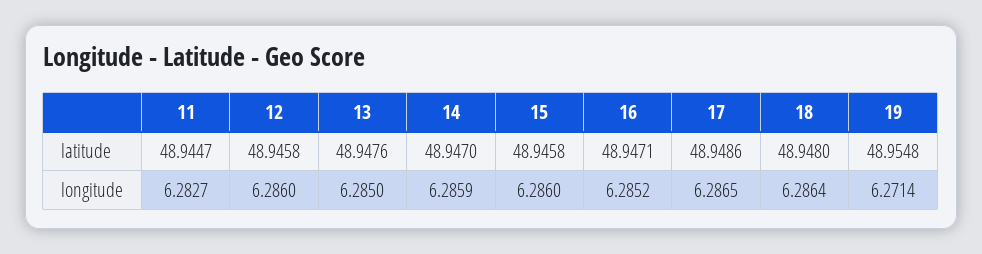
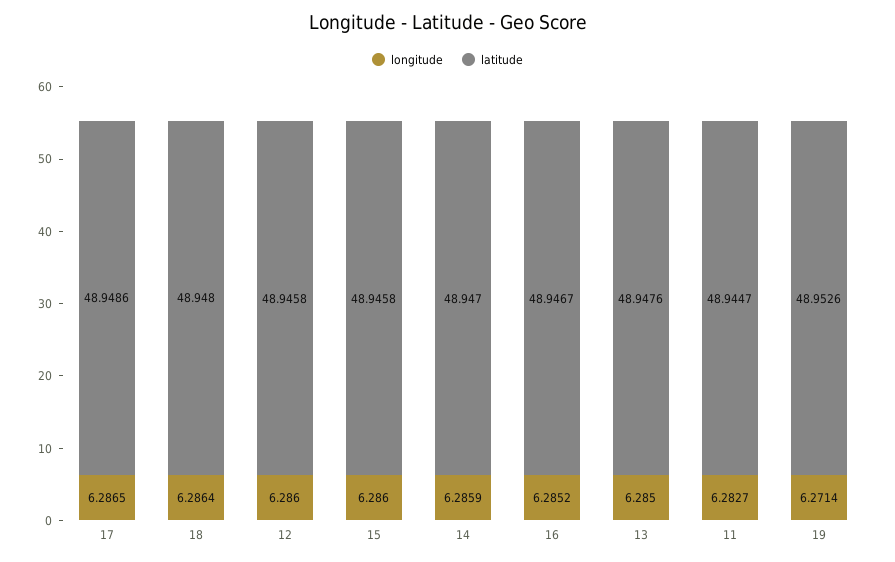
  {
    "latitude": {
      "11": 48.9447,
      "12": 48.9458,
      "13": 48.9476,
      "14": 48.947,
      "15": 48.9458,
-     "16": 48.9471,
+     "16": 48.9467,
      "17": 48.9486,
      "18": 48.948,
-     "19": 48.9548
+     "19": 48.9526
    },
    "longitude": {
      "11": 6.2827,
      "12": 6.286,
      "13": 6.285,
      "14": 6.2859,
      "15": 6.286,
      "16": 6.2852,
      "17": 6.2865,
      "18": 6.2864,
      "19": 6.2714
    }
  }

